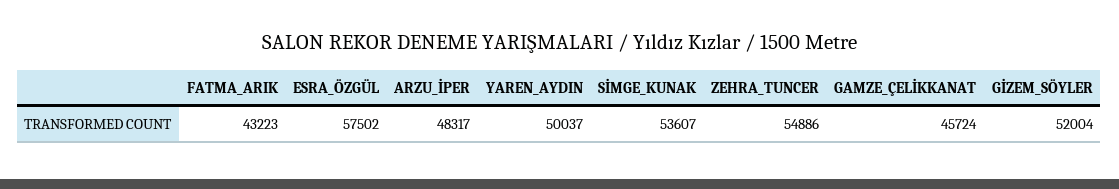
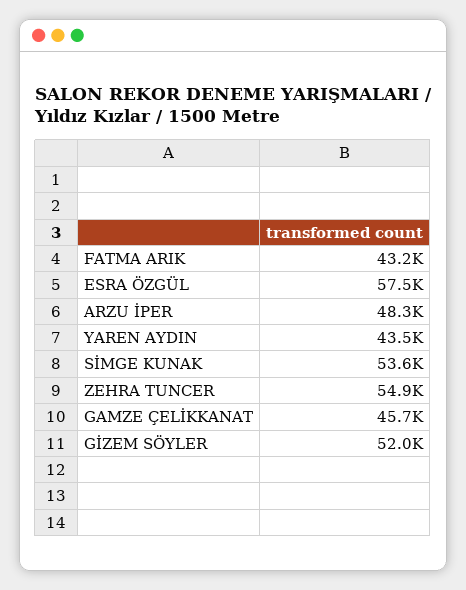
  {
    "FATMA_ARIK": 43223,
    "ESRA_ÖZGÜL": 57502,
    "ARZU_İPER": 48317,
-   "YAREN_AYDIN": 50037,
+   "YAREN_AYDIN": 43500,
    "SİMGE_KUNAK": 53607,
    "ZEHRA_TUNCER": 54886,
    "GAMZE_ÇELİKKANAT": 45724,
    "GİZEM_SÖYLER": 52004
  }

